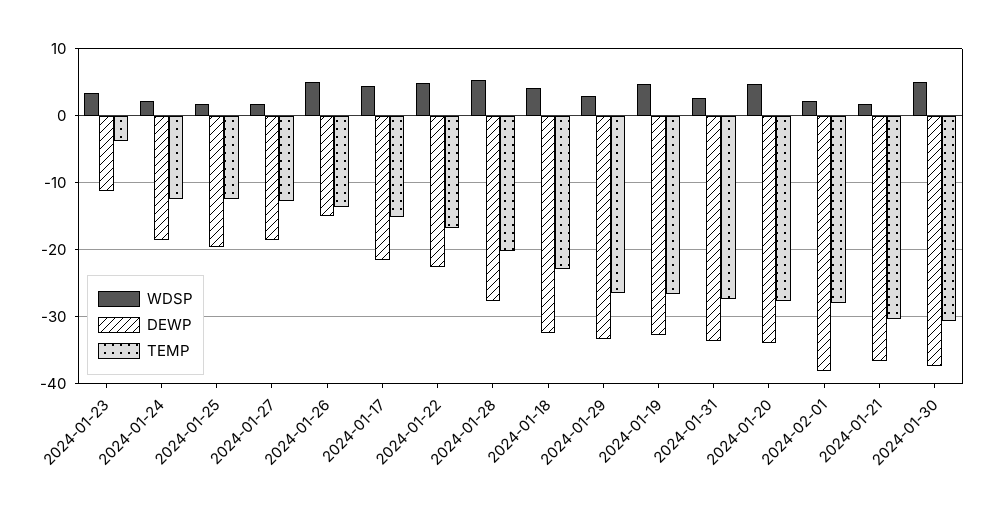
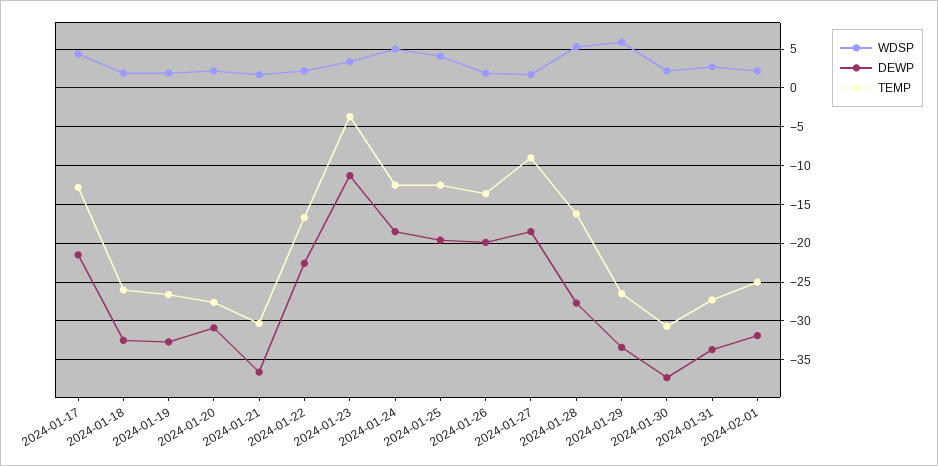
  {
    "WDSP": {
      "2024-01-23": 3,
-     "2024-01-24": 2,
+     "2024-01-24": 5,
-     "2024-01-25": 2,
+     "2024-01-25": 4,
      "2024-01-27": 2,
-     "2024-01-26": 5,
+     "2024-01-26": 2,
      "2024-01-17": 4,
-     "2024-01-22": 5,
+     "2024-01-22": 2,
      "2024-01-28": 5,
-     "2024-01-18": 4,
+     "2024-01-18": 2,
-     "2024-01-29": 3,
+     "2024-01-29": 6,
-     "2024-01-19": 5,
+     "2024-01-19": 2,
      "2024-01-31": 3,
-     "2024-01-20": 5,
+     "2024-01-20": 2,
      "2024-02-01": 2,
      "2024-01-21": 2,
-     "2024-01-30": 5
+     "2024-01-30": 2
    },
    "DEWP": {
      "2024-01-23": -11,
      "2024-01-24": -19,
      "2024-01-25": -20,
      "2024-01-27": -19,
-     "2024-01-26": -15,
+     "2024-01-26": -20,
      "2024-01-17": -22,
      "2024-01-22": -23,
      "2024-01-28": -28,
      "2024-01-18": -33,
      "2024-01-29": -33,
      "2024-01-19": -33,
      "2024-01-31": -34,
-     "2024-01-20": -34,
+     "2024-01-20": -31,
-     "2024-02-01": -38,
+     "2024-02-01": -32,
      "2024-01-21": -37,
      "2024-01-30": -37
    },
    "TEMP": {
      "2024-01-23": -4,
      "2024-01-24": -13,
      "2024-01-25": -13,
-     "2024-01-27": -13,
+     "2024-01-27": -9,
      "2024-01-26": -14,
-     "2024-01-17": -15,
+     "2024-01-17": -13,
      "2024-01-22": -17,
-     "2024-01-28": -20,
+     "2024-01-28": -16,
-     "2024-01-18": -23,
+     "2024-01-18": -26,
      "2024-01-29": -27,
      "2024-01-19": -27,
      "2024-01-31": -27,
      "2024-01-20": -28,
-     "2024-02-01": -28,
+     "2024-02-01": -25,
      "2024-01-21": -30,
      "2024-01-30": -31
    }
  }

